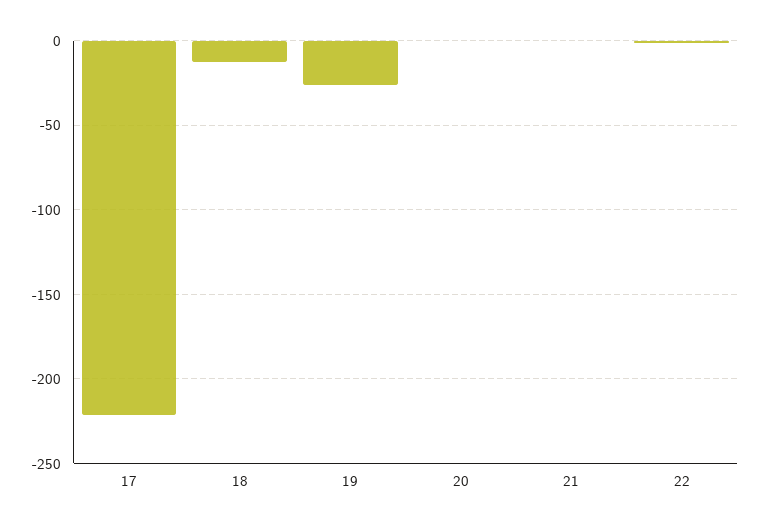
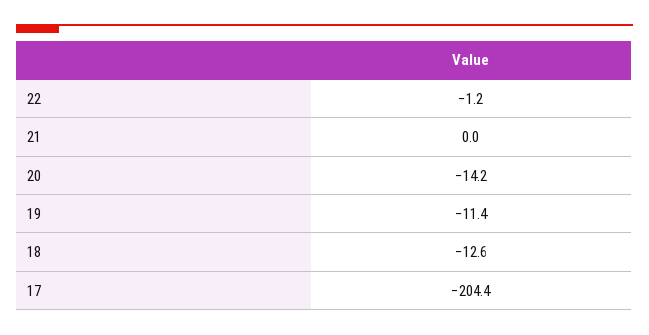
  {
-   "17": -220,
+   "17": -204.4,
    "18": -12.6,
-   "19": -25,
+   "19": -11.4,
-   "20": 0,
+   "20": -14.2,
    "21": 0,
    "22": -1.2
  }

